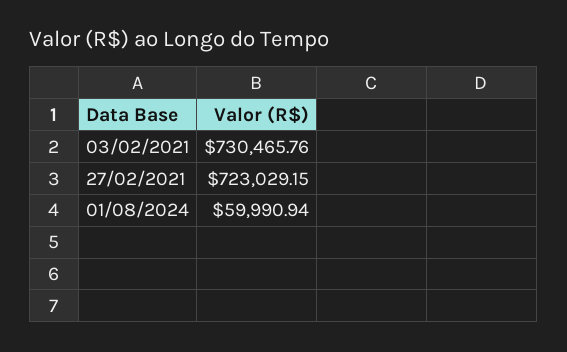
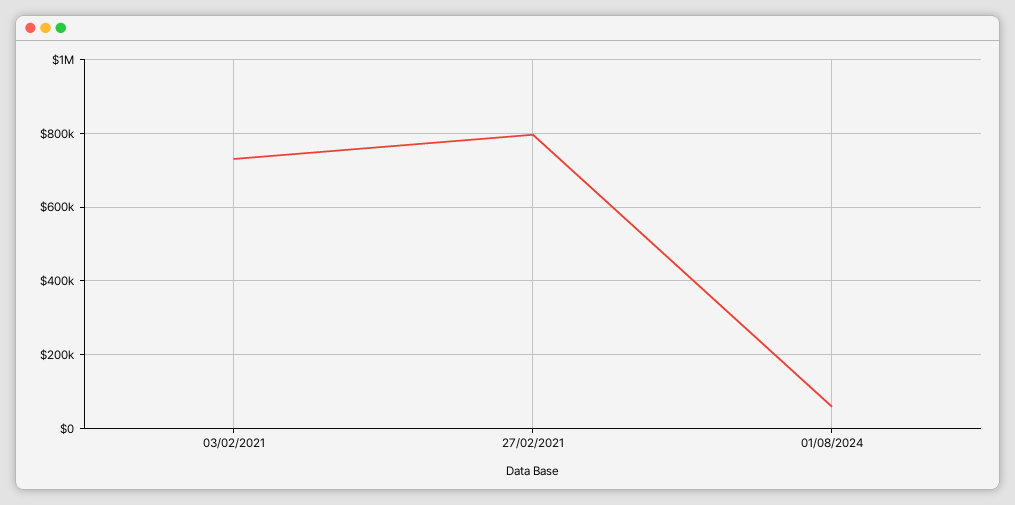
  {
    "03/02/2021": 730465.76,
-   "27/02/2021": 723029.15,
+   "27/02/2021": 800000,
    "01/08/2024": 59990.94
  }

